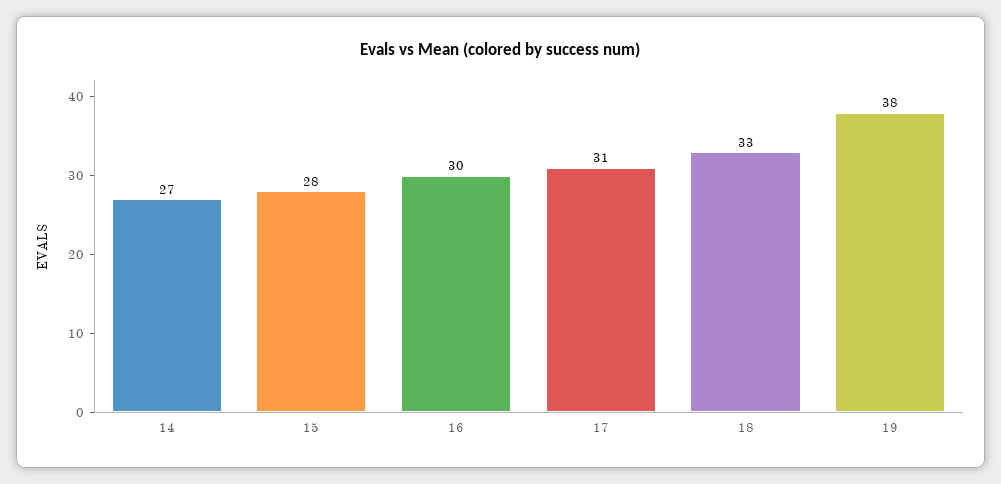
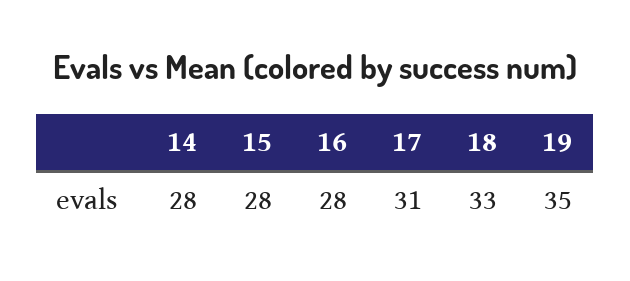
  {
-   "14": 27,
+   "14": 28,
    "15": 28,
-   "16": 30,
+   "16": 28,
    "17": 31,
    "18": 33,
-   "19": 38
+   "19": 35
  }

